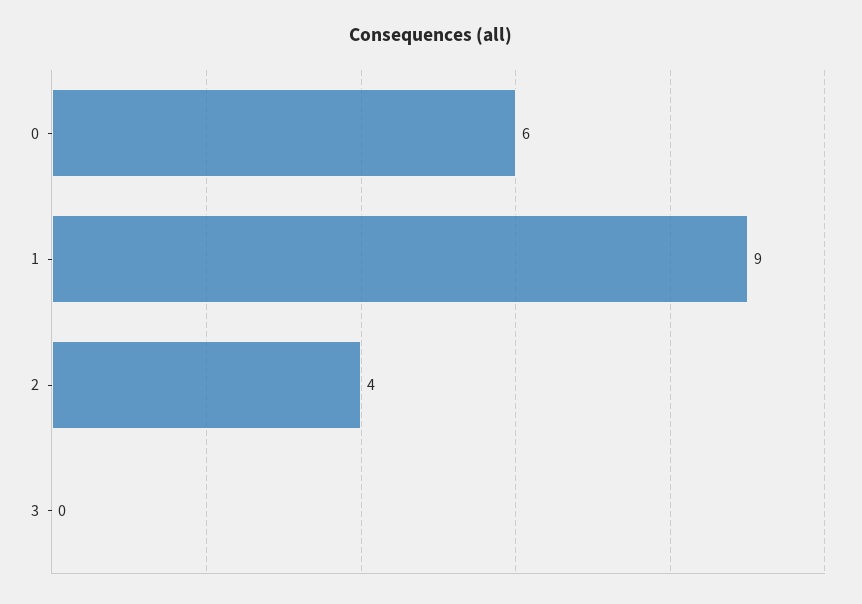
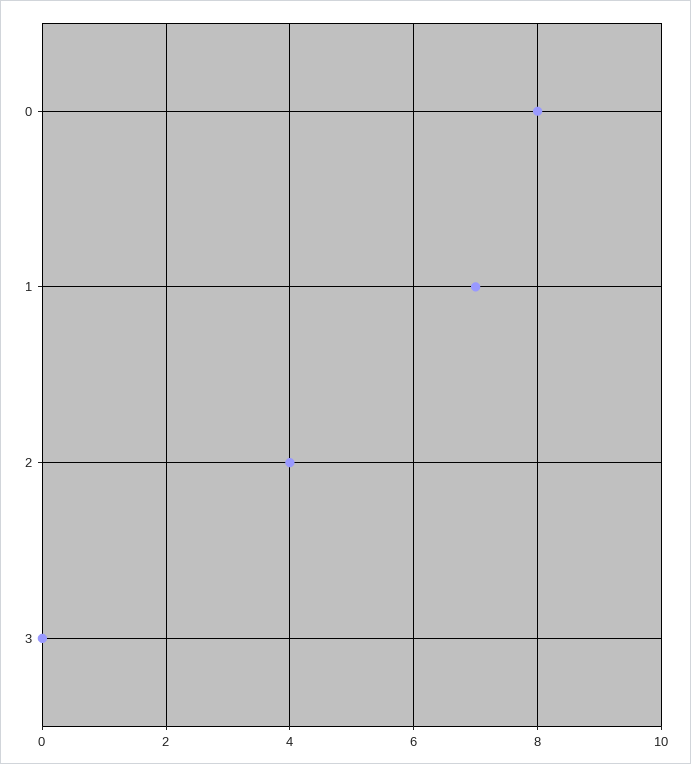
  {
-   "0": 6,
+   "0": 8,
-   "1": 9,
+   "1": 7,
    "2": 4,
    "3": 0
  }

